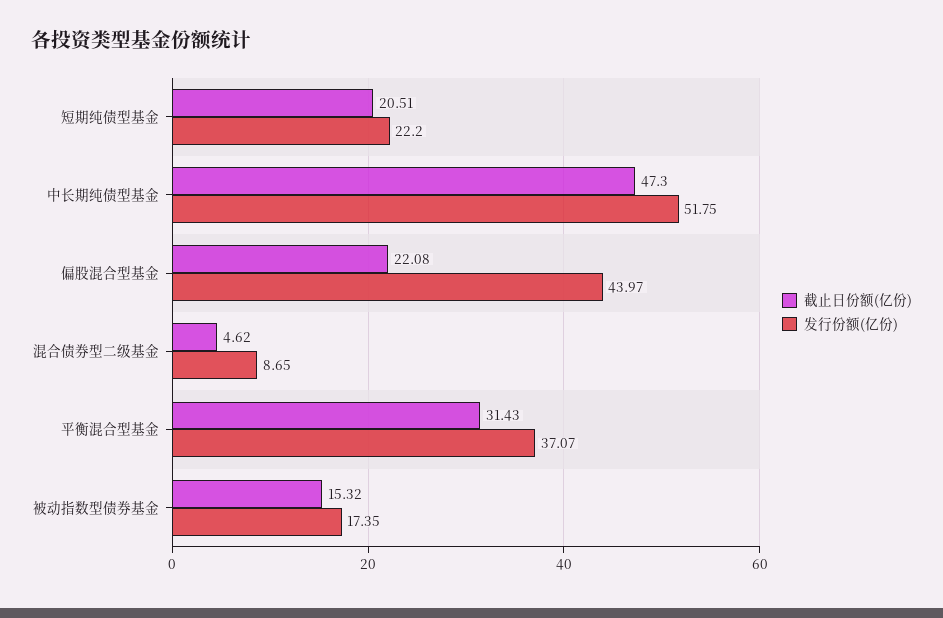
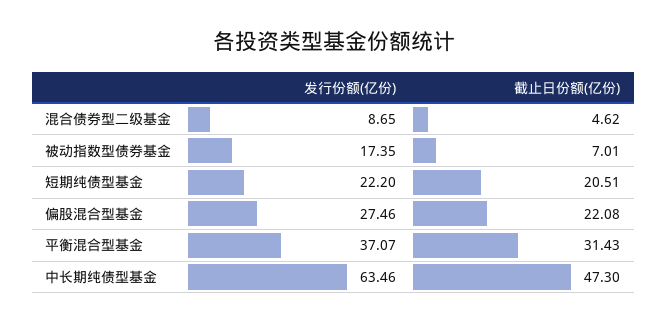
  {
    "截止日份额(亿份)": {
      "短期纯债型基金": 20.51,
      "中长期纯债型基金": 47.3,
      "偏股混合型基金": 22.08,
      "混合债券型二级基金": 4.62,
      "平衡混合型基金": 31.43,
-     "被动指数型债券基金": 15.32
+     "被动指数型债券基金": 7.01
    },
    "发行份额(亿份)": {
      "短期纯债型基金": 22.2,
-     "中长期纯债型基金": 51.75,
+     "中长期纯债型基金": 63.46,
-     "偏股混合型基金": 43.97,
+     "偏股混合型基金": 27.46,
      "混合债券型二级基金": 8.65,
      "平衡混合型基金": 37.07,
      "被动指数型债券基金": 17.35
    }
  }

